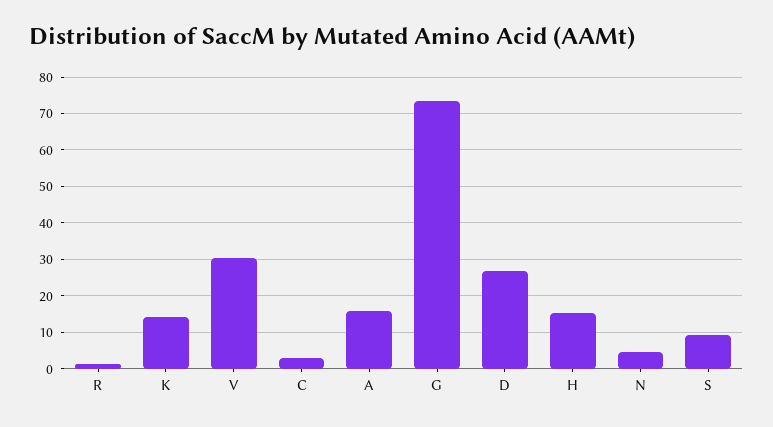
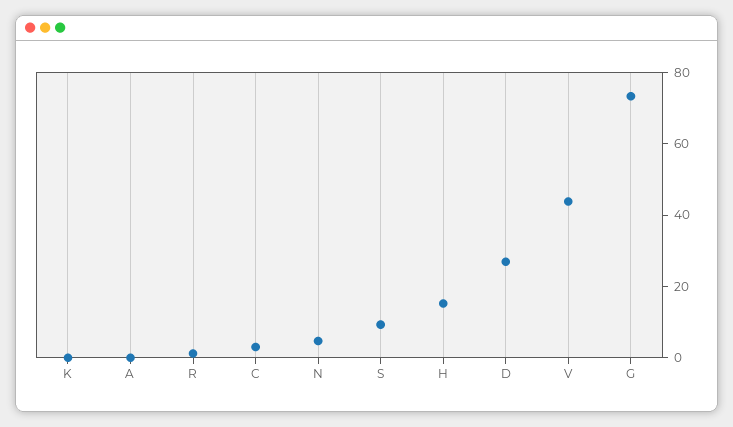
  {
    "R": 2,
-   "K": 14,
+   "K": 0,
-   "V": 30,
+   "V": 45,
    "C": 4,
-   "A": 16,
+   "A": 0,
    "G": 74,
    "D": 26,
    "H": 16,
    "N": 4,
    "S": 10
  }

